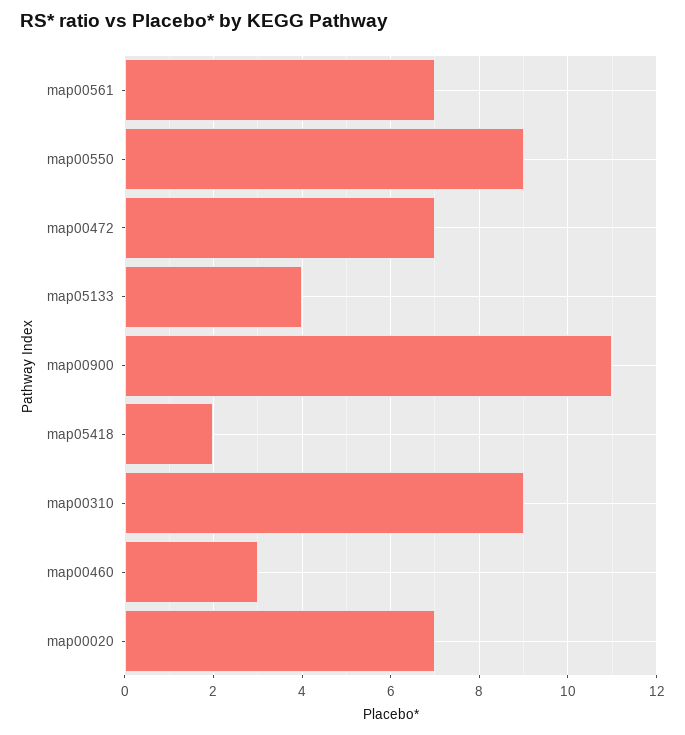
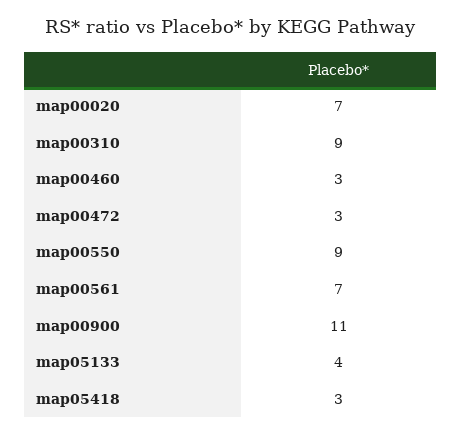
  {
    "map00561": 7,
    "map00550": 9,
-   "map00472": 7,
+   "map00472": 3,
    "map05133": 4,
    "map00900": 11,
-   "map05418": 2,
+   "map05418": 3,
    "map00310": 9,
    "map00460": 3,
    "map00020": 7
  }

